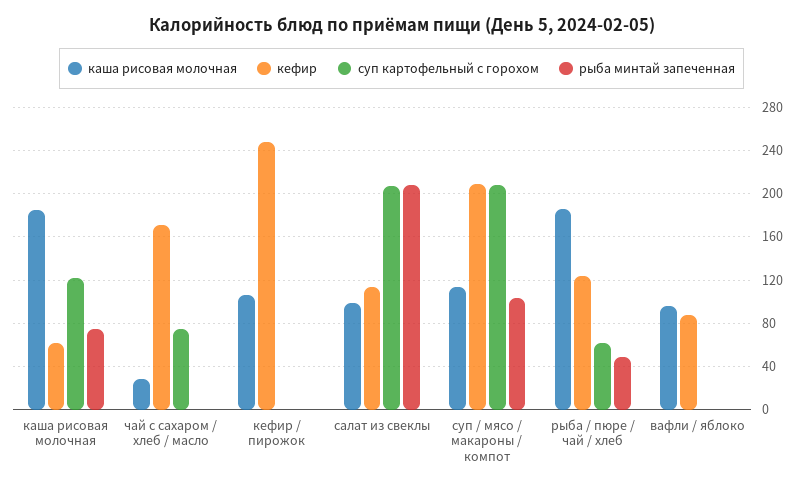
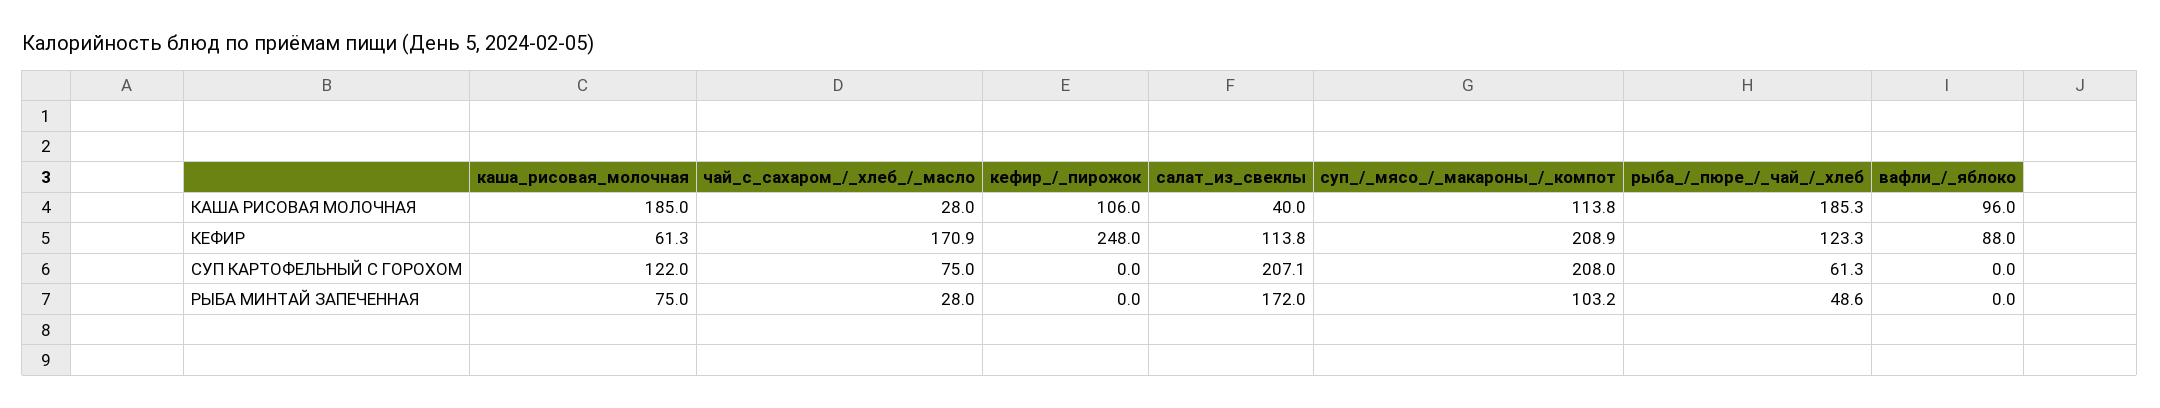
  {
    "каша рисовая молочная": {
      "каша рисовая молочная": 185,
      "чай с сахаром / хлеб / масло": 28,
      "кефир / пирожок": 106,
-     "салат из свеклы": 100,
+     "салат из свеклы": 40,
      "суп / мясо / макароны / компот": 113.8,
      "рыба / пюре / чай / хлеб": 185.3,
      "вафли / яблоко": 96
    },
    "кефир": {
      "каша рисовая молочная": 61.3,
      "чай с сахаром / хлеб / масло": 170.9,
      "кефир / пирожок": 248,
      "салат из свеклы": 113.8,
      "суп / мясо / макароны / компот": 208.9,
      "рыба / пюре / чай / хлеб": 123.3,
      "вафли / яблоко": 88
    },
    "суп картофельный с горохом": {
      "каша рисовая молочная": 122,
      "чай с сахаром / хлеб / масло": 75,
      "кефир / пирожок": 0,
      "салат из свеклы": 207.1,
      "суп / мясо / макароны / компот": 208,
      "рыба / пюре / чай / хлеб": 61.3,
      "вафли / яблоко": 0
    },
    "рыба минтай запеченная": {
      "каша рисовая молочная": 75,
-     "чай с сахаром / хлеб / масло": 0,
+     "чай с сахаром / хлеб / масло": 28,
      "кефир / пирожок": 0,
-     "салат из свеклы": 210,
+     "салат из свеклы": 172,
      "суп / мясо / макароны / компот": 103.2,
      "рыба / пюре / чай / хлеб": 48.6,
      "вафли / яблоко": 0
    }
  }

